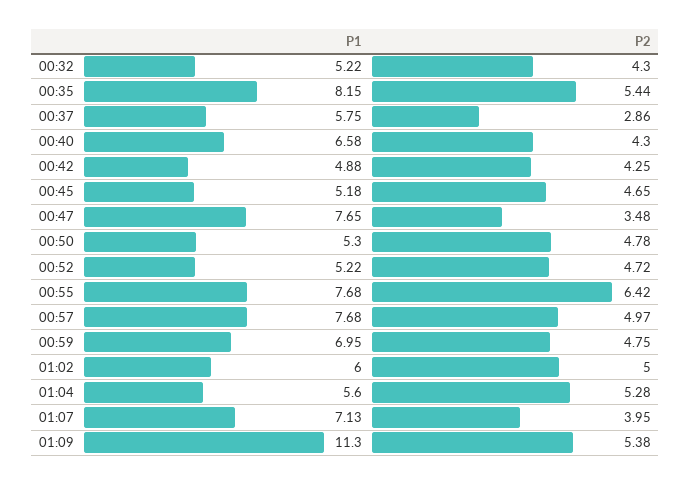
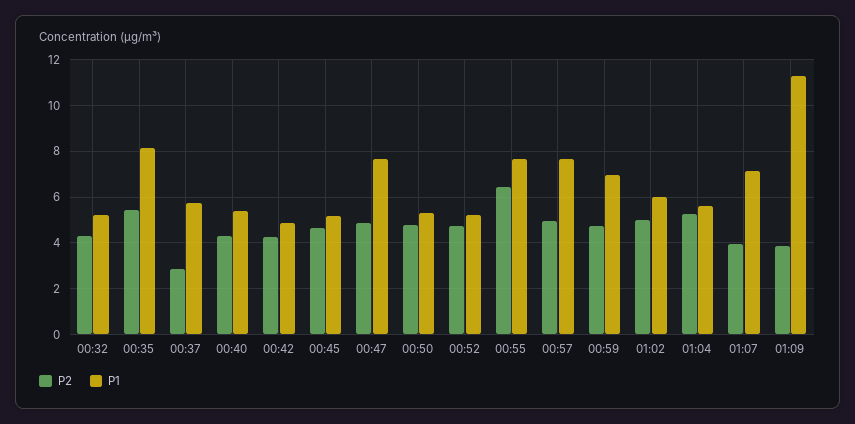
  {
    "P1": {
      "00:32": 5.22,
      "00:35": 8.15,
      "00:37": 5.75,
-     "00:40": 6.58,
+     "00:40": 5.5,
      "00:42": 4.88,
      "00:45": 5.18,
      "00:47": 7.65,
      "00:50": 5.3,
      "00:52": 5.22,
      "00:55": 7.68,
      "00:57": 7.68,
      "00:59": 6.95,
      "01:02": 6,
      "01:04": 5.6,
      "01:07": 7.13,
      "01:09": 11.3
    },
    "P2": {
      "00:32": 4.3,
      "00:35": 5.44,
      "00:37": 2.86,
      "00:40": 4.3,
      "00:42": 4.25,
      "00:45": 4.65,
-     "00:47": 3.48,
+     "00:47": 5,
      "00:50": 4.78,
      "00:52": 4.72,
      "00:55": 6.42,
      "00:57": 4.97,
      "00:59": 4.75,
      "01:02": 5,
      "01:04": 5.28,
      "01:07": 3.95,
-     "01:09": 5.38
+     "01:09": 4
    }
  }

